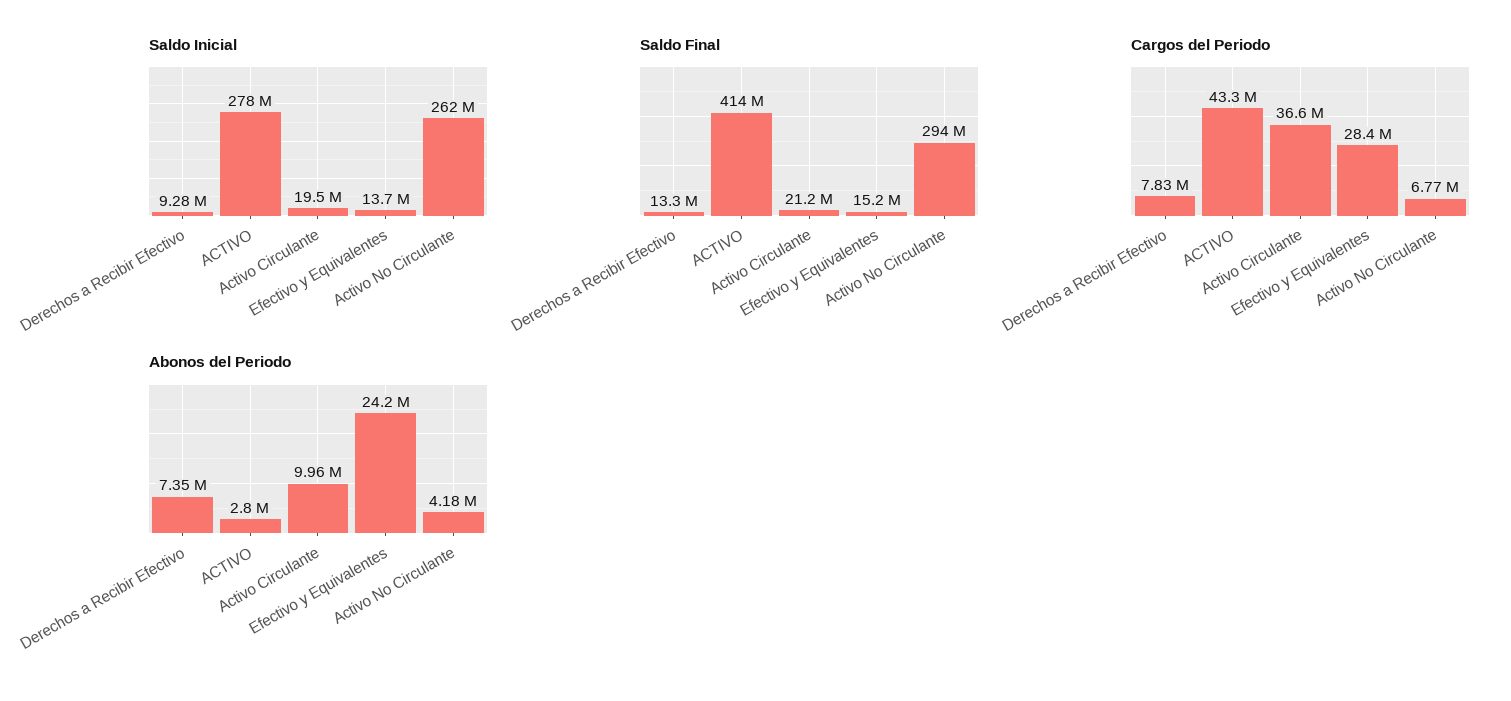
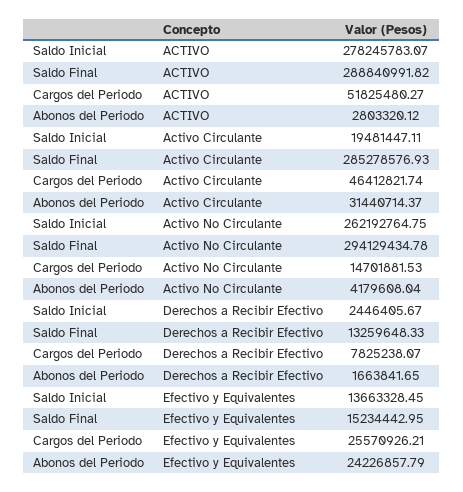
  {
    "Saldo Inicial": {
-     "Derechos a Recibir Efectivo": 9280000,
+     "Derechos a Recibir Efectivo": 2446405.67,
      "ACTIVO": 278245783.07,
      "Activo Circulante": 19481447.11,
      "Efectivo y Equivalentes": 13663328.45,
      "Activo No Circulante": 262192764.75
    },
    "Saldo Final": {
      "Derechos a Recibir Efectivo": 13259648.33,
-     "ACTIVO": 414000000,
+     "ACTIVO": 288840991.82,
-     "Activo Circulante": 21200000,
+     "Activo Circulante": 285278576.93,
      "Efectivo y Equivalentes": 15234442.95,
      "Activo No Circulante": 294129434.78
    },
    "Cargos del Periodo": {
      "Derechos a Recibir Efectivo": 7825238.07,
-     "ACTIVO": 43300000,
+     "ACTIVO": 51825480.27,
-     "Activo Circulante": 36600000,
+     "Activo Circulante": 46412821.74,
-     "Efectivo y Equivalentes": 28400000,
+     "Efectivo y Equivalentes": 25570926.21,
-     "Activo No Circulante": 6770000
+     "Activo No Circulante": 14701881.53
    },
    "Abonos del Periodo": {
-     "Derechos a Recibir Efectivo": 7350000,
+     "Derechos a Recibir Efectivo": 1663841.65,
      "ACTIVO": 2803320.12,
-     "Activo Circulante": 9960000,
+     "Activo Circulante": 31440714.37,
      "Efectivo y Equivalentes": 24226857.79,
      "Activo No Circulante": 4179608.04
    }
  }

